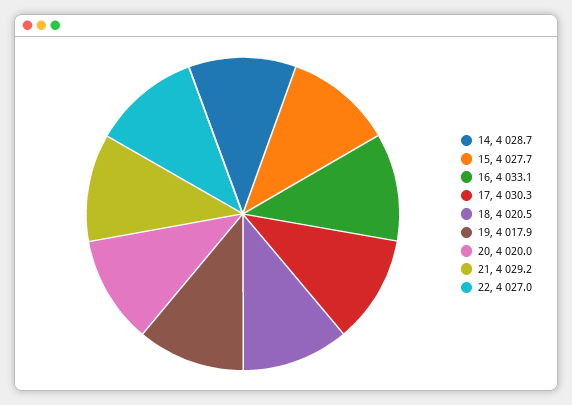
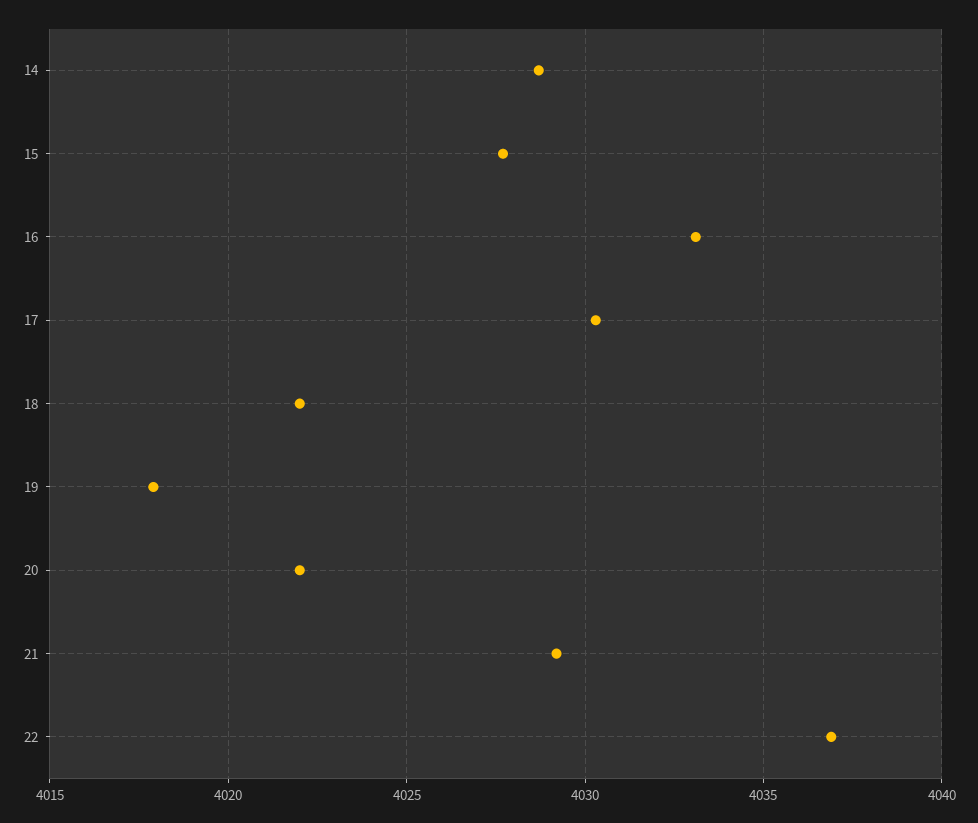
  {
    "14": 4028.7,
    "15": 4027.7,
    "16": 4033.1,
    "17": 4030.3,
-   "18": 4020.5,
+   "18": 4022,
    "19": 4017.9,
-   "20": 4020,
+   "20": 4022,
    "21": 4029.2,
-   "22": 4027
+   "22": 4037
  }

